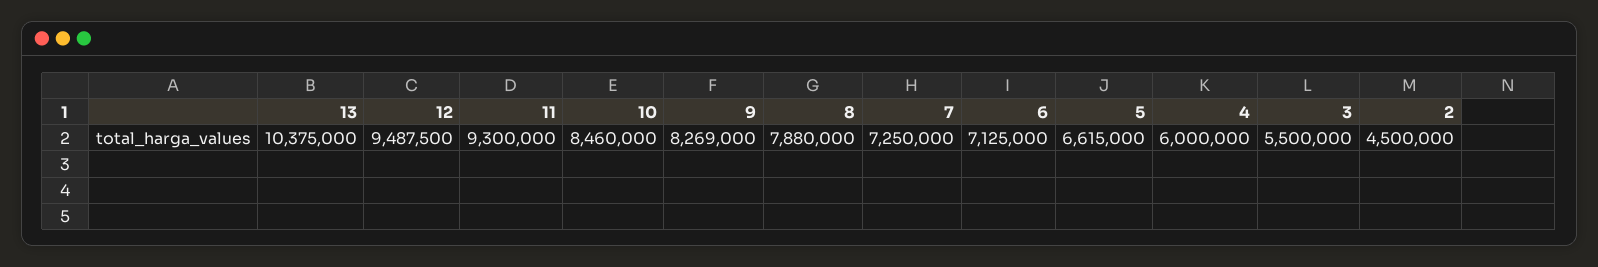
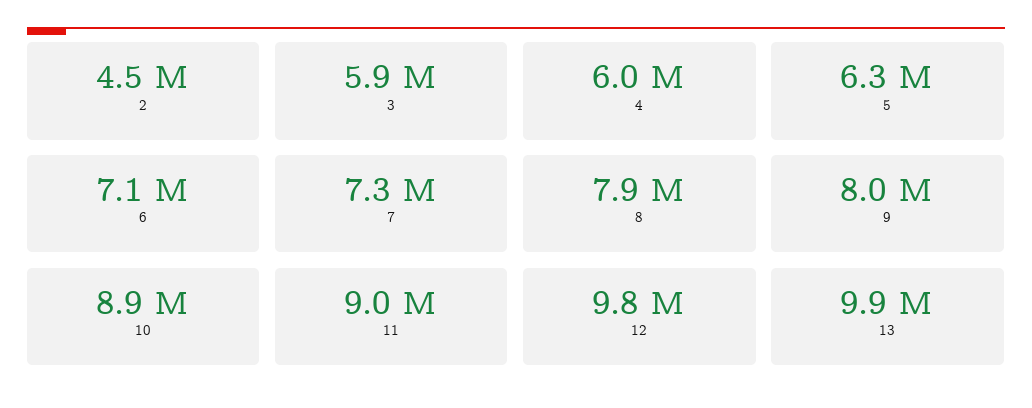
  {
-   "13": 10375000,
+   "13": 9900000,
-   "12": 9487500,
+   "12": 9800000,
-   "11": 9300000,
+   "11": 9000000,
-   "10": 8460000,
+   "10": 8900000,
-   "9": 8269000,
+   "9": 8000000,
    "8": 7880000,
    "7": 7250000,
    "6": 7125000,
-   "5": 6615000,
+   "5": 6300000,
    "4": 6000000,
-   "3": 5500000,
+   "3": 5900000,
    "2": 4500000
  }

